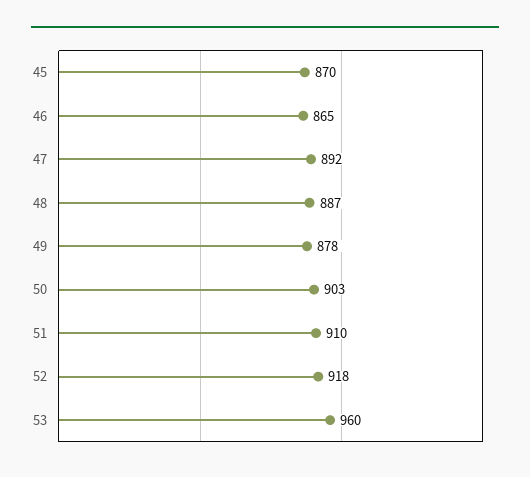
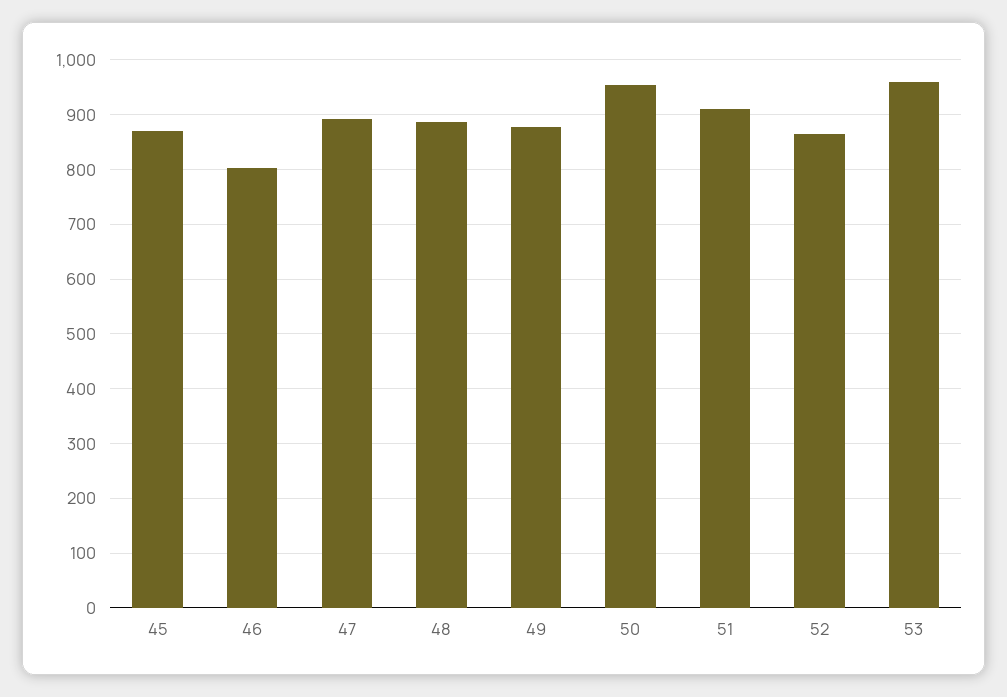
  {
    "45": 870,
-   "46": 865,
+   "46": 800,
    "47": 892,
    "48": 887,
    "49": 878,
-   "50": 903,
+   "50": 960,
    "51": 910,
-   "52": 918,
+   "52": 860,
    "53": 960
  }

